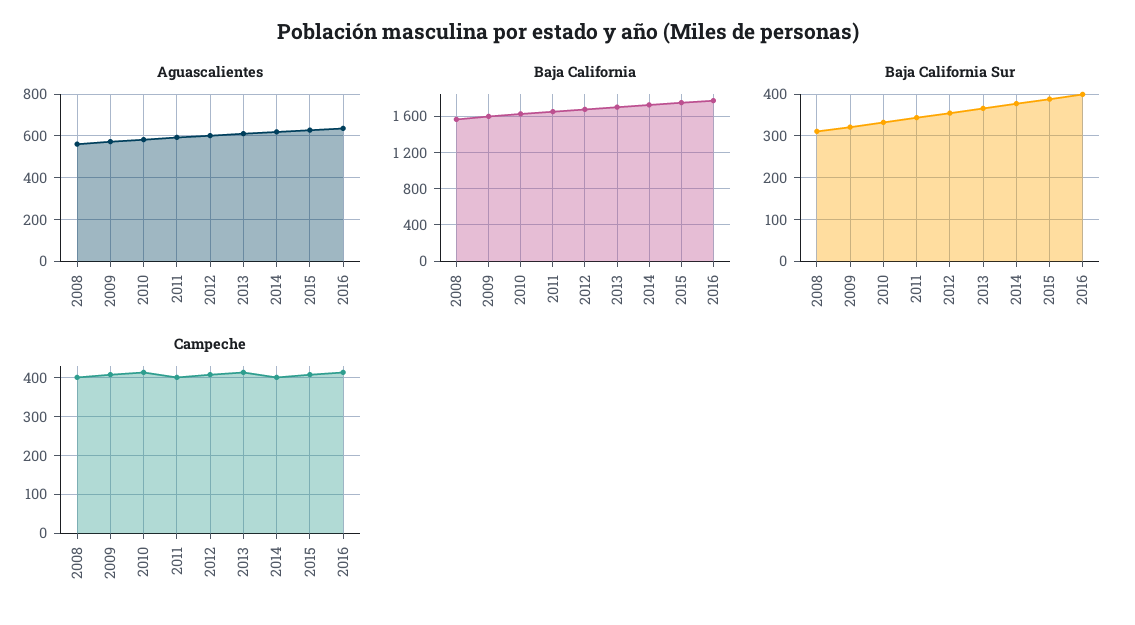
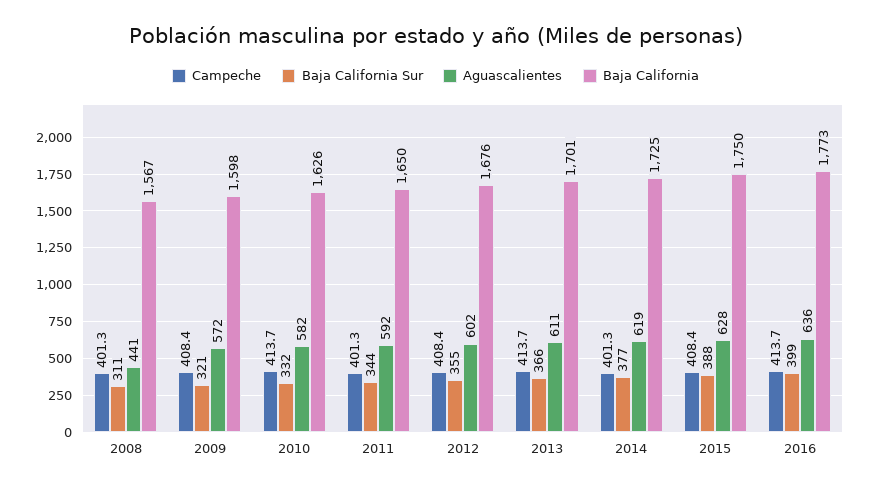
  {
    "Aguascalientes": {
-     "2008": 550,
+     "2008": 441,
      "2009": 572,
      "2010": 582,
      "2011": 592,
      "2012": 602,
      "2013": 611,
      "2014": 619,
      "2015": 628,
      "2016": 636
    },
    "Baja California": {
      "2008": 1567,
      "2009": 1598,
      "2010": 1626,
      "2011": 1650,
      "2012": 1676,
      "2013": 1701,
      "2014": 1725,
      "2015": 1750,
      "2016": 1773
    },
    "Baja California Sur": {
      "2008": 311,
      "2009": 321,
      "2010": 332,
      "2011": 344,
      "2012": 355,
      "2013": 366,
      "2014": 377,
      "2015": 388,
      "2016": 399
    },
    "Campeche": {
      "2008": 401.3,
      "2009": 408.4,
      "2010": 413.7,
      "2011": 401.3,
      "2012": 408.4,
      "2013": 413.7,
      "2014": 401.3,
      "2015": 408.4,
      "2016": 413.7
    }
  }

